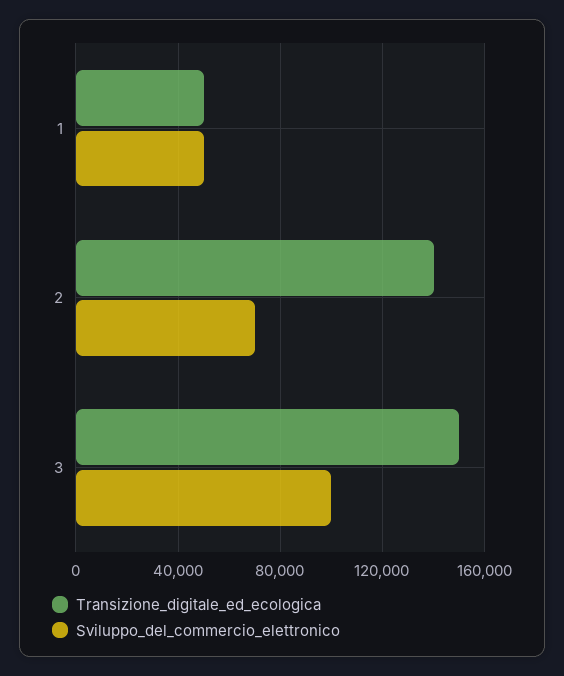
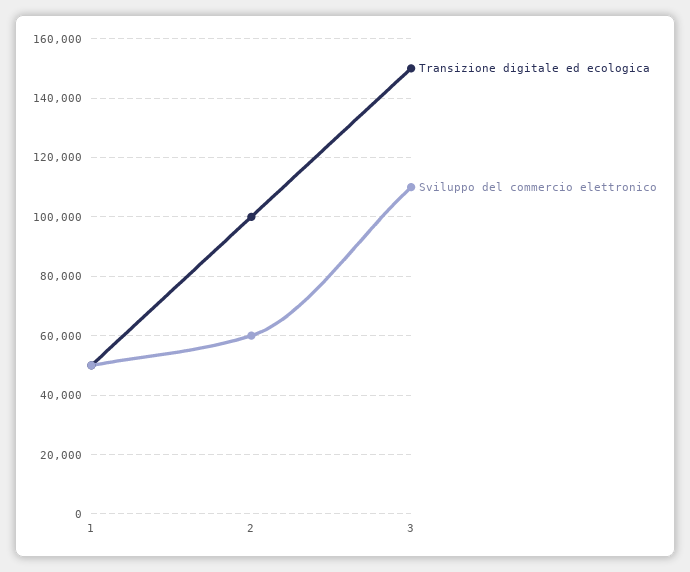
  {
    "Transizione_digitale_ed_ecologica": {
      "1": 50000,
-     "2": 140000,
+     "2": 100000,
      "3": 150000
    },
    "Sviluppo_del_commercio_elettronico": {
      "1": 50000,
-     "2": 70000,
+     "2": 60000,
-     "3": 100000
+     "3": 110000
    }
  }

